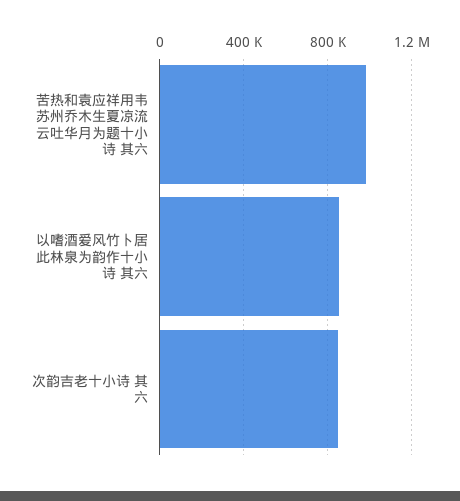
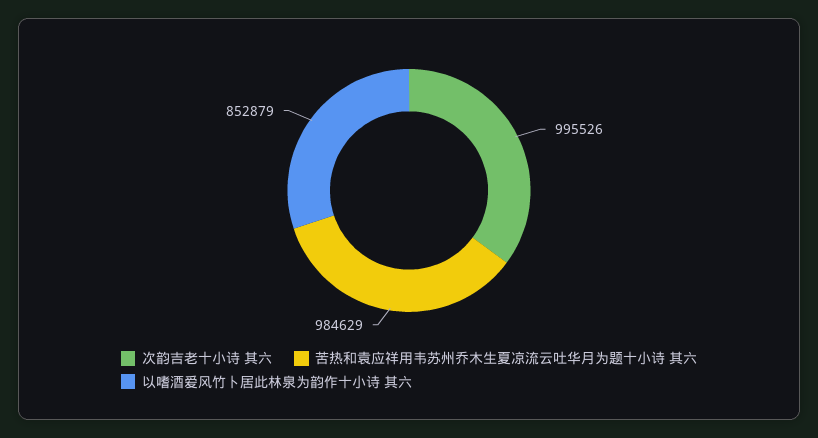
  {
    "苦热和袁应祥用韦苏州乔木生夏凉流云吐华月为题十小诗 其六": 984629,
    "以嗜酒爱风竹卜居此林泉为韵作十小诗 其六": 852879,
-   "次韵吉老十小诗 其六": 850000
+   "次韵吉老十小诗 其六": 995526
  }

